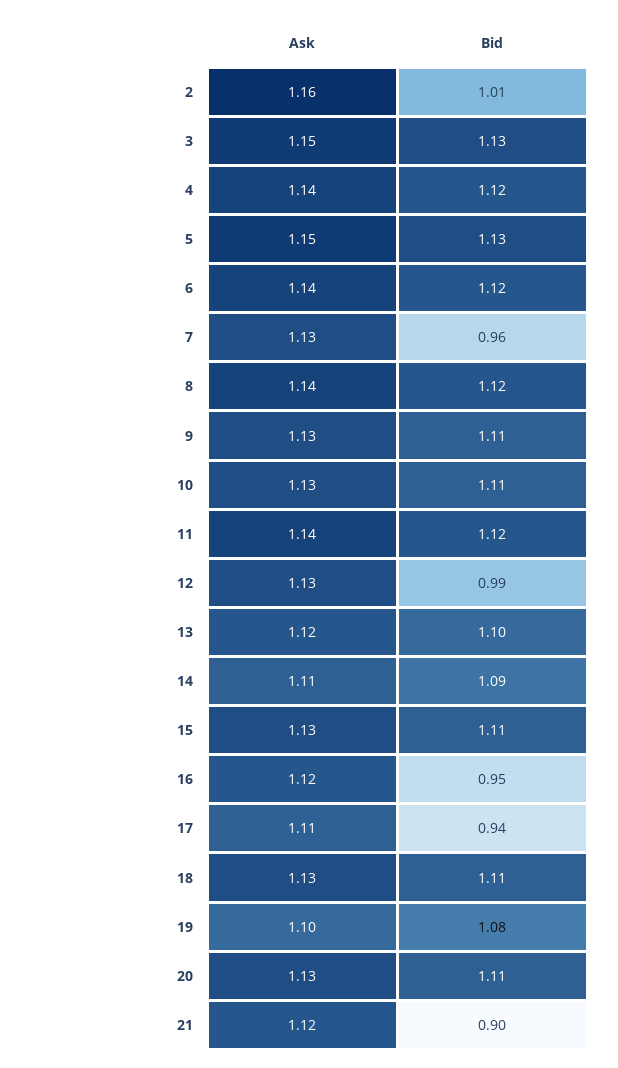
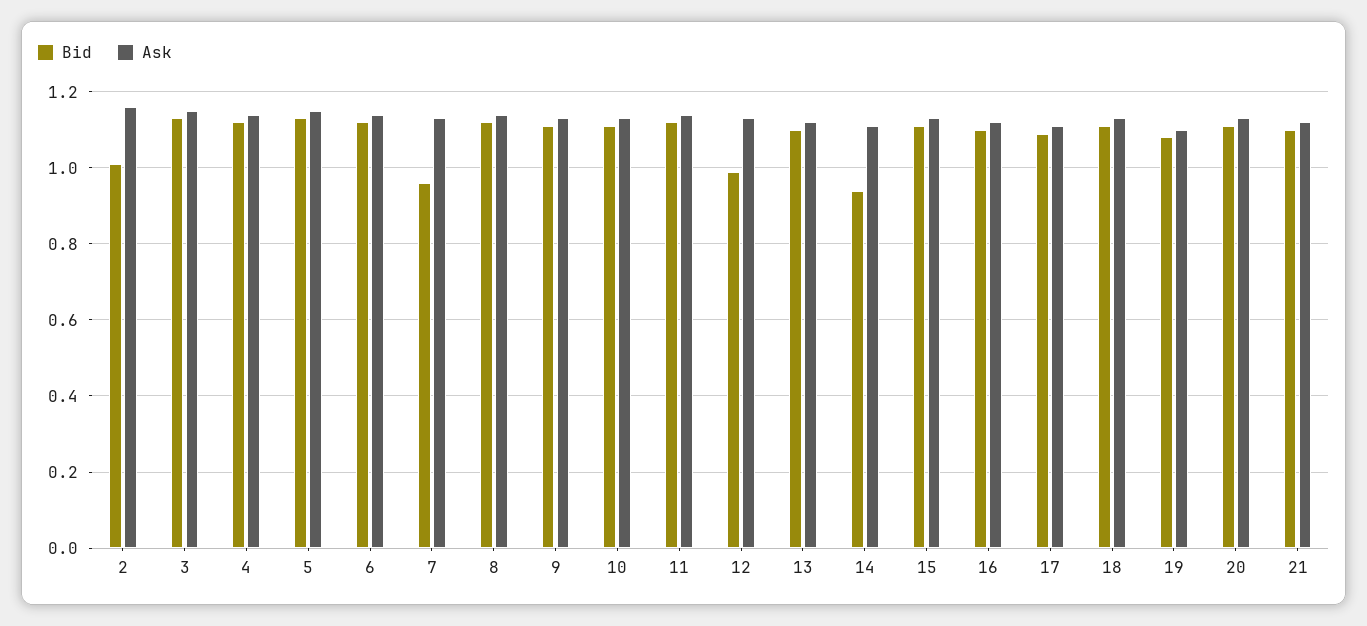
  {
    "Ask": {
      "2": 1.16,
      "3": 1.15,
      "4": 1.14,
      "5": 1.15,
      "6": 1.14,
      "7": 1.13,
      "8": 1.14,
      "9": 1.13,
      "10": 1.13,
      "11": 1.14,
      "12": 1.13,
      "13": 1.12,
      "14": 1.11,
      "15": 1.13,
      "16": 1.12,
      "17": 1.11,
      "18": 1.13,
      "19": 1.1,
      "20": 1.13,
      "21": 1.12
    },
    "Bid": {
      "2": 1.01,
      "3": 1.13,
      "4": 1.12,
      "5": 1.13,
      "6": 1.12,
      "7": 0.96,
      "8": 1.12,
      "9": 1.11,
      "10": 1.11,
      "11": 1.12,
      "12": 0.99,
      "13": 1.1,
-     "14": 1.09,
+     "14": 0.95,
      "15": 1.11,
-     "16": 0.95,
+     "16": 1.1,
-     "17": 0.94,
+     "17": 1.1,
      "18": 1.11,
      "19": 1.08,
      "20": 1.11,
-     "21": 0.9
+     "21": 1.1
    }
  }

